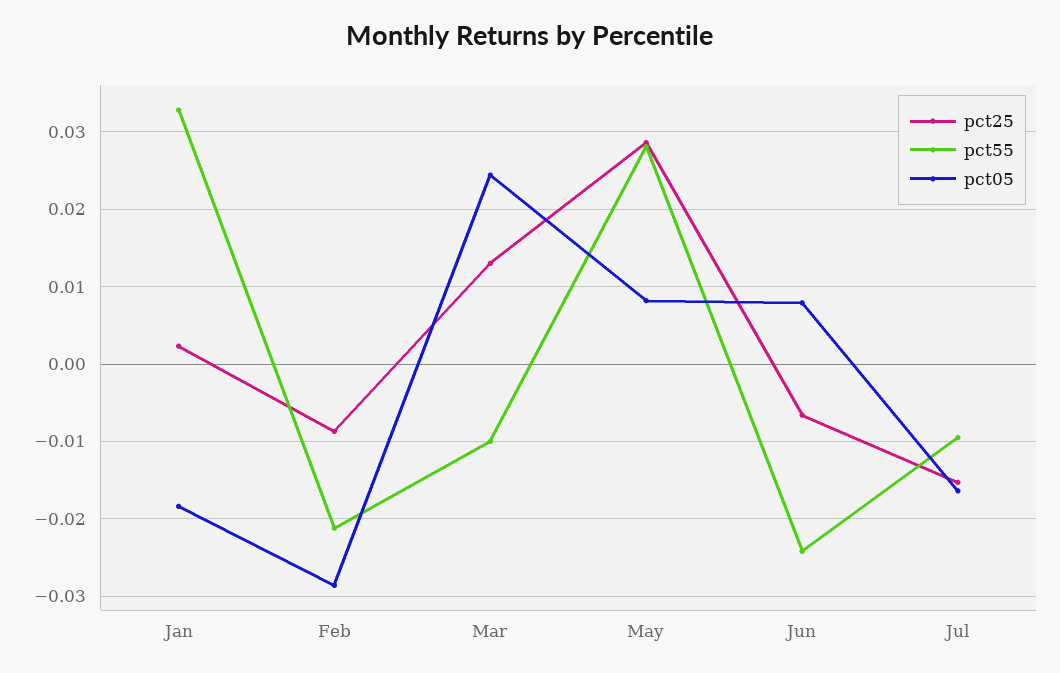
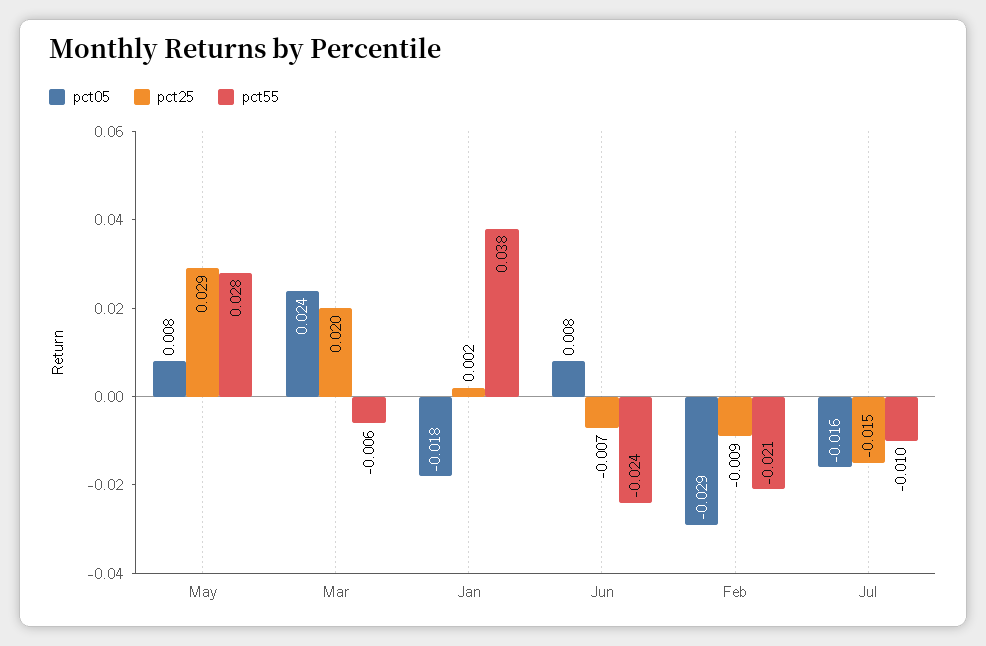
  {
    "pct25": {
      "Jan": 0.002,
      "Feb": -0.009,
-     "Mar": 0.013,
+     "Mar": 0.02,
      "May": 0.029,
      "Jun": -0.007,
      "Jul": -0.015
    },
    "pct55": {
-     "Jan": 0.033,
+     "Jan": 0.038,
      "Feb": -0.021,
-     "Mar": -0.01,
+     "Mar": -0.006,
      "May": 0.028,
      "Jun": -0.024,
      "Jul": -0.01
    },
    "pct05": {
      "Jan": -0.018,
      "Feb": -0.029,
      "Mar": 0.024,
      "May": 0.008,
      "Jun": 0.008,
      "Jul": -0.016
    }
  }

